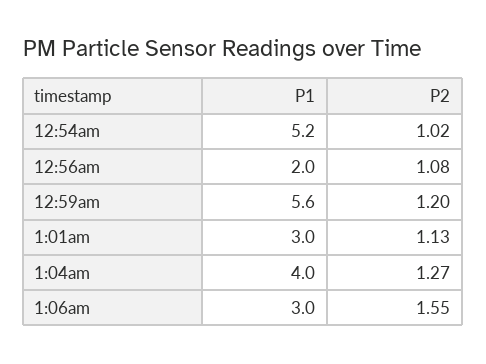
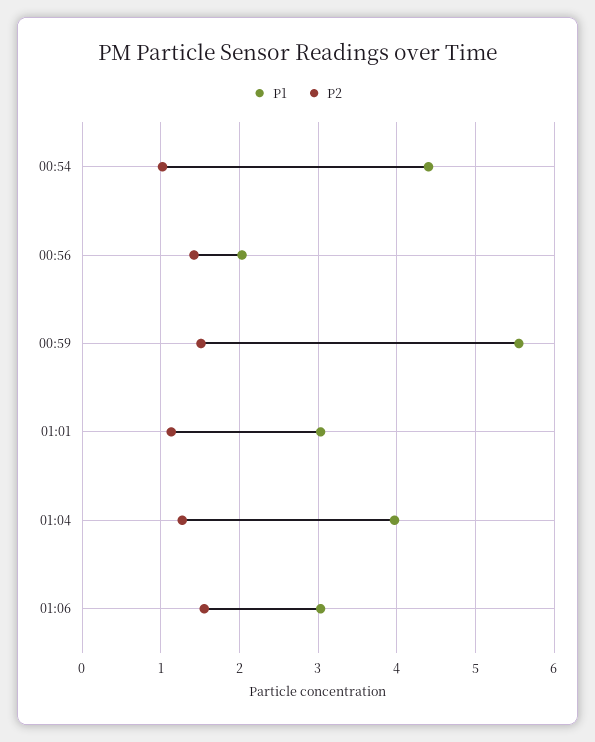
  {
    "P1": {
-     "12:54am": 5.2,
+     "12:54am": 4.4,
      "12:56am": 2,
      "12:59am": 5.6,
      "1:01am": 3,
      "1:04am": 4,
      "1:06am": 3
    },
    "P2": {
      "12:54am": 1.02,
-     "12:56am": 1.08,
+     "12:56am": 1.4,
-     "12:59am": 1.2,
+     "12:59am": 1.5,
      "1:01am": 1.13,
      "1:04am": 1.27,
      "1:06am": 1.55
    }
  }

